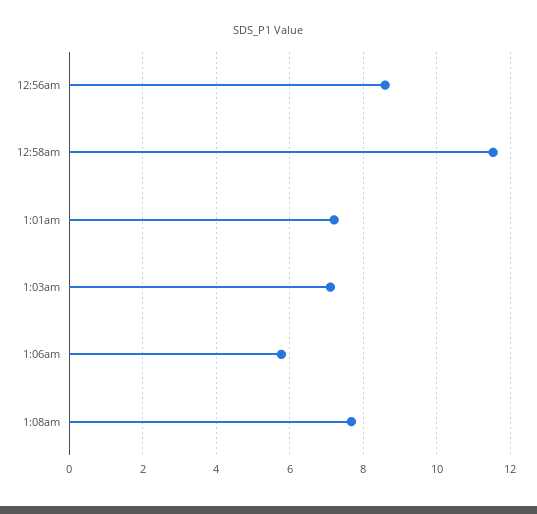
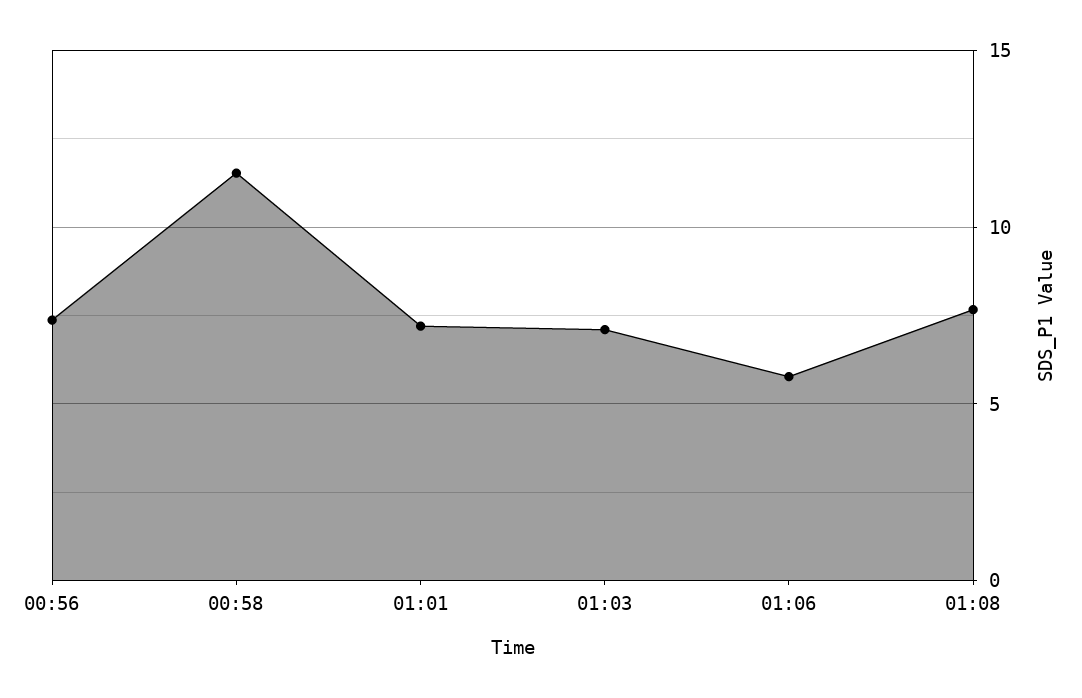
  {
-   "12:56am": 8.6,
+   "12:56am": 7.5,
    "12:58am": 11.6,
    "1:01am": 7.2,
    "1:03am": 7.2,
    "1:06am": 5.8,
    "1:08am": 7.6
  }

